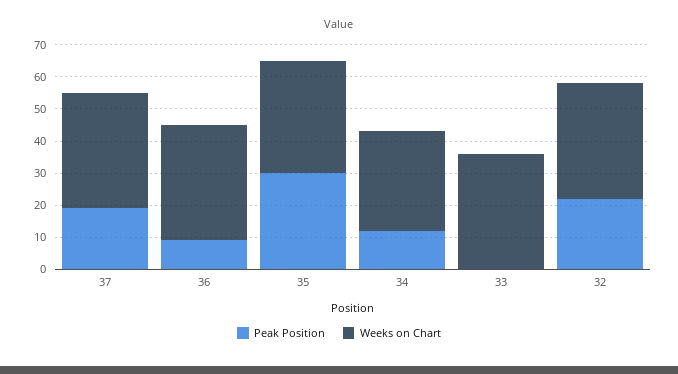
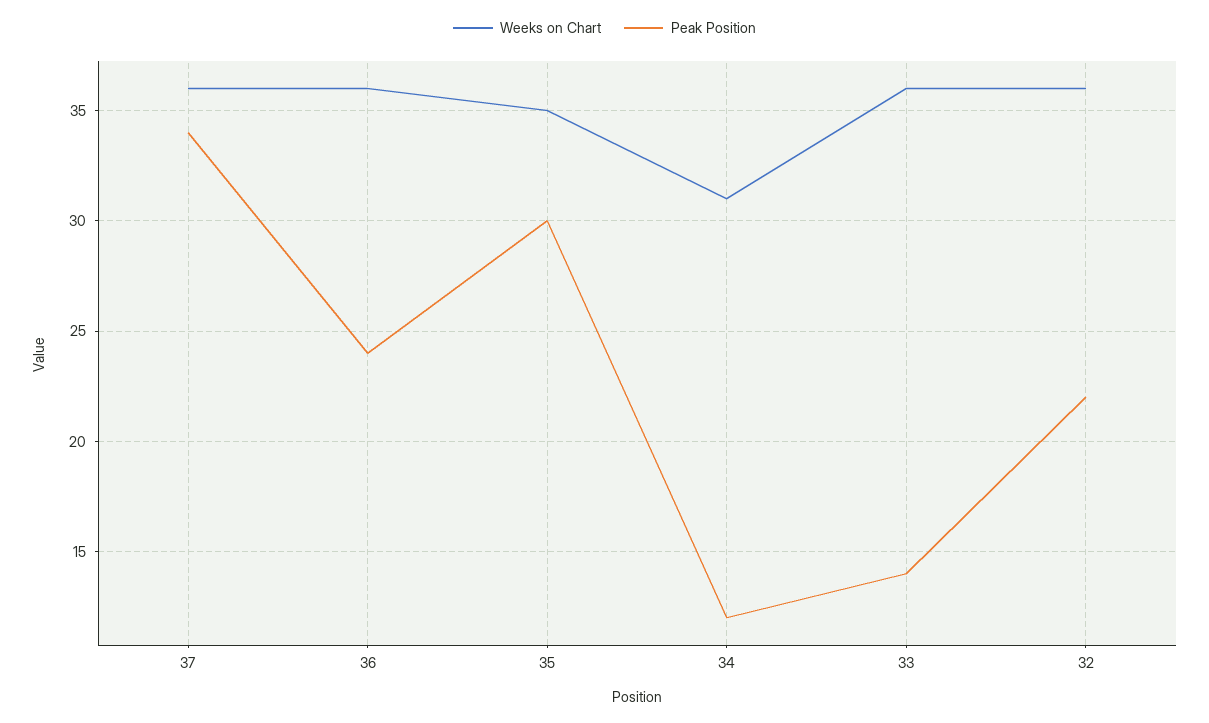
  {
    "Peak Position": {
-     "37": 20,
+     "37": 34,
-     "36": 10,
+     "36": 24,
      "35": 30,
      "34": 12,
-     "33": 0,
+     "33": 14,
      "32": 22
    },
    "Weeks on Chart": {
      "37": 36,
      "36": 36,
      "35": 35,
      "34": 31,
      "33": 36,
      "32": 36
    }
  }

